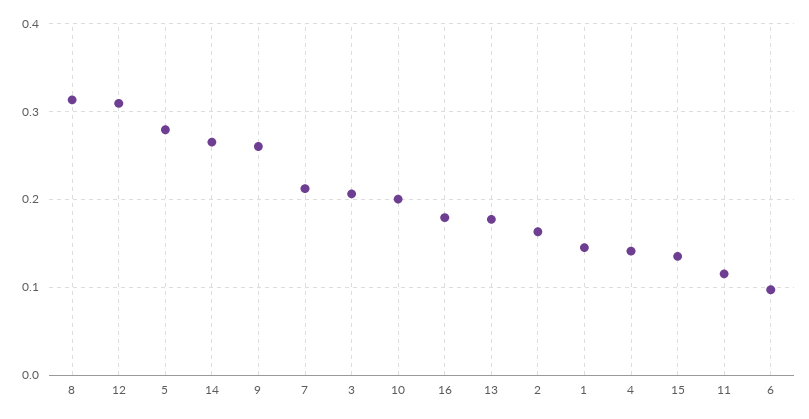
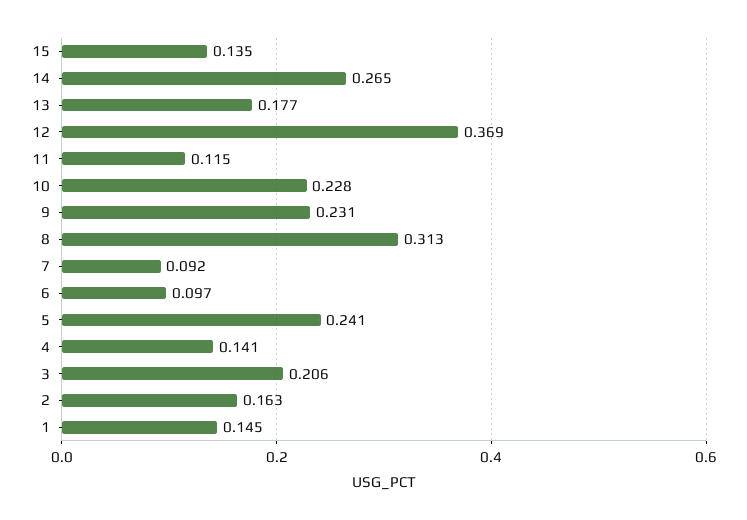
  {
    "8": 0.313,
-   "12": 0.31,
+   "12": 0.369,
-   "5": 0.28,
+   "5": 0.241,
    "14": 0.265,
-   "9": 0.26,
+   "9": 0.231,
-   "7": 0.21,
+   "7": 0.092,
    "3": 0.206,
-   "10": 0.2,
+   "10": 0.228,
-   "16": 0.18,
    "13": 0.177,
    "2": 0.163,
    "1": 0.145,
    "4": 0.141,
    "15": 0.135,
    "11": 0.115,
    "6": 0.097
  }

